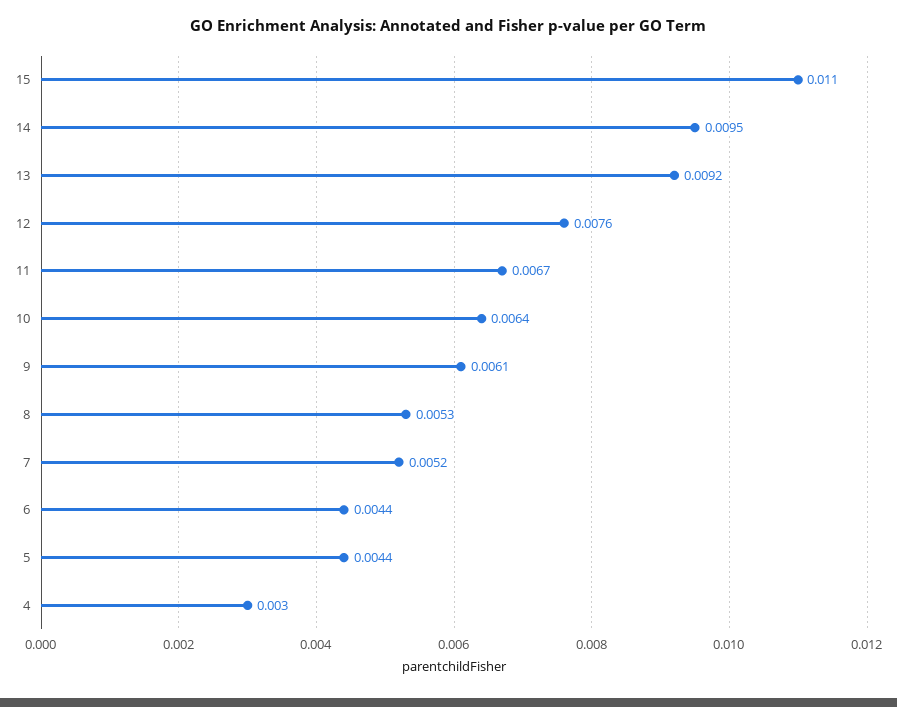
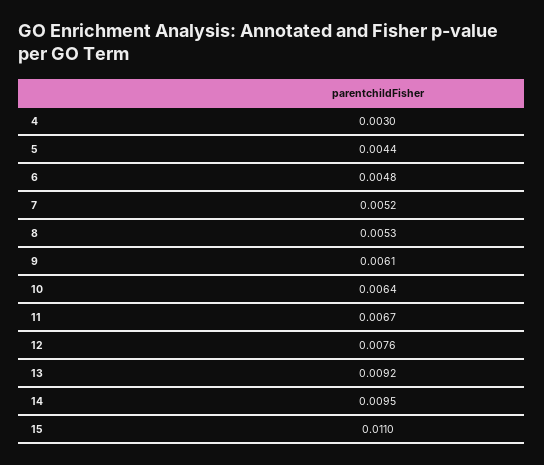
  {
    "15": 0.011,
    "14": 0.0095,
    "13": 0.0092,
    "12": 0.0076,
    "11": 0.0067,
    "10": 0.0064,
    "9": 0.0061,
    "8": 0.0053,
    "7": 0.0052,
-   "6": 0.0044,
+   "6": 0.0048,
    "5": 0.0044,
    "4": 0.003
  }

